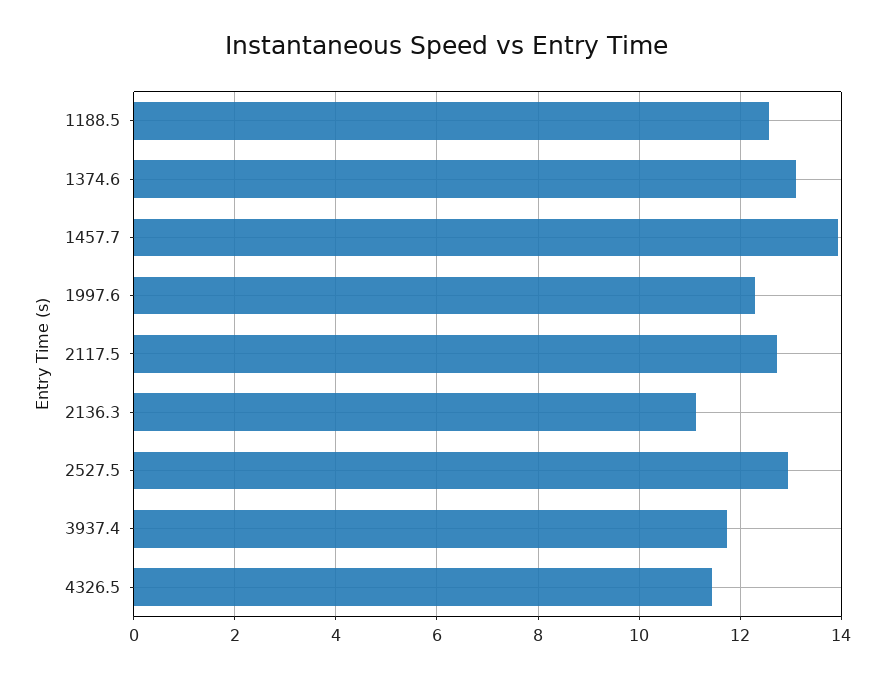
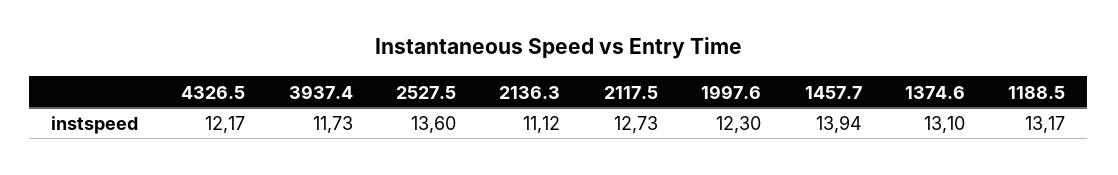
  {
-   "1188.5": 12.6,
+   "1188.5": 13.17,
    "1374.6": 13.1,
    "1457.7": 13.94,
    "1997.6": 12.3,
    "2117.5": 12.73,
    "2136.3": 11.12,
-   "2527.5": 13,
+   "2527.5": 13.6,
    "3937.4": 11.73,
-   "4326.5": 11.4
+   "4326.5": 12.17
  }

